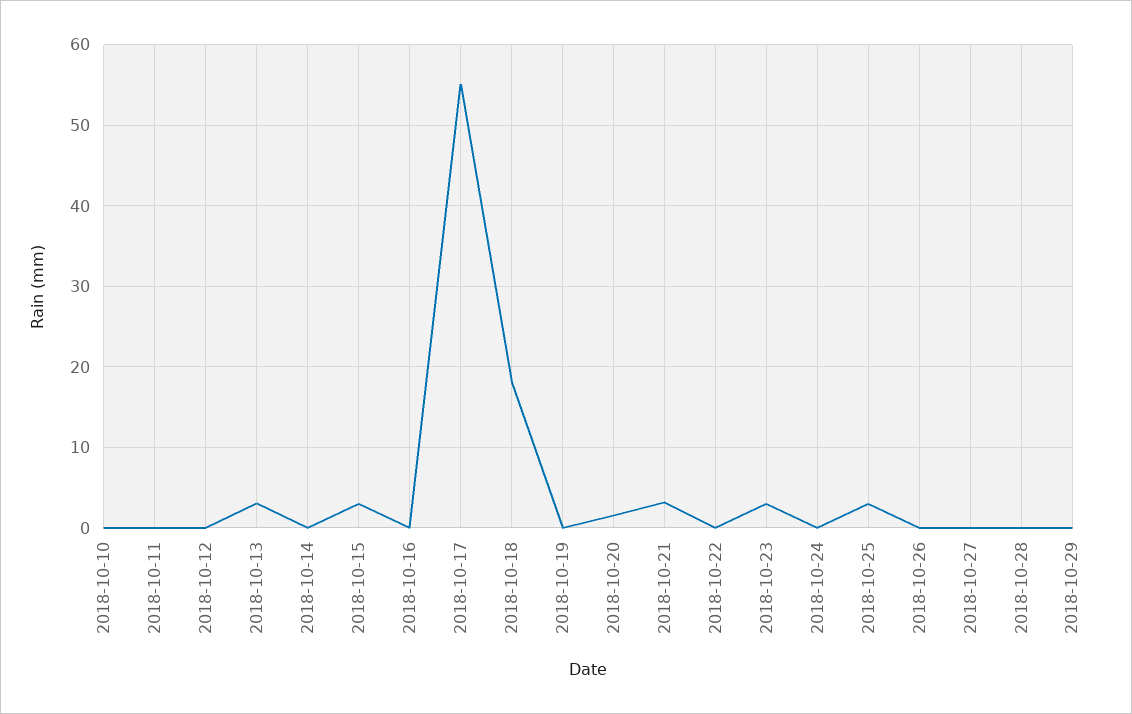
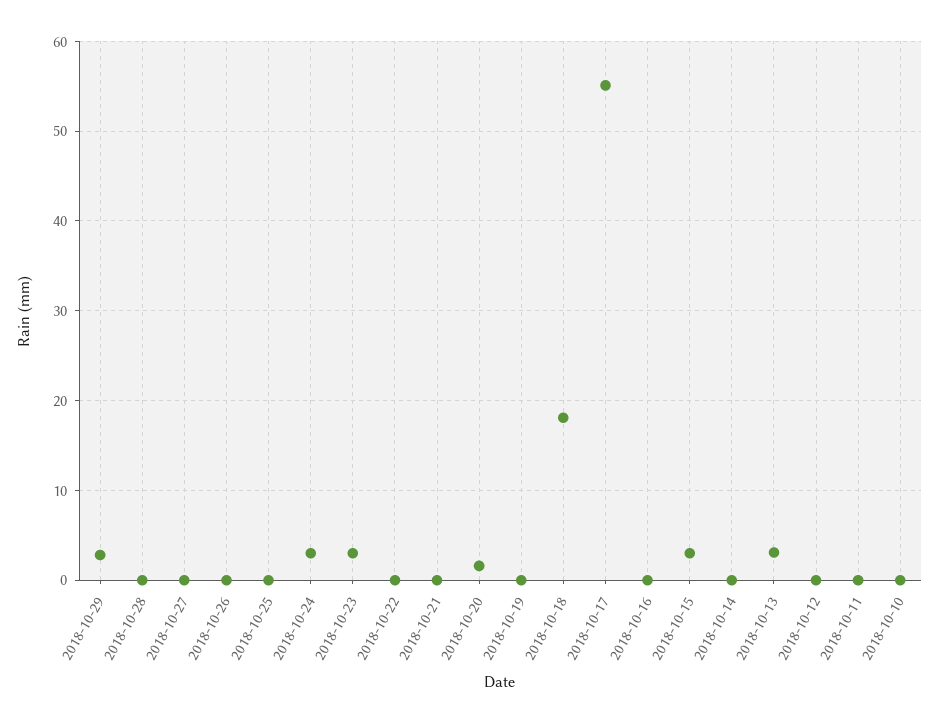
  {
    "2018-10-10": 0,
    "2018-10-11": 0,
    "2018-10-12": 0,
    "2018-10-13": 3,
    "2018-10-14": 0,
    "2018-10-15": 3,
    "2018-10-16": 0,
    "2018-10-17": 55,
    "2018-10-18": 18,
    "2018-10-19": 0,
    "2018-10-20": 2,
-   "2018-10-21": 3,
+   "2018-10-21": 0,
    "2018-10-22": 0,
    "2018-10-23": 3,
-   "2018-10-24": 0,
+   "2018-10-24": 3,
-   "2018-10-25": 3,
+   "2018-10-25": 0,
    "2018-10-26": 0,
    "2018-10-27": 0,
    "2018-10-28": 0,
-   "2018-10-29": 0
+   "2018-10-29": 3
  }

